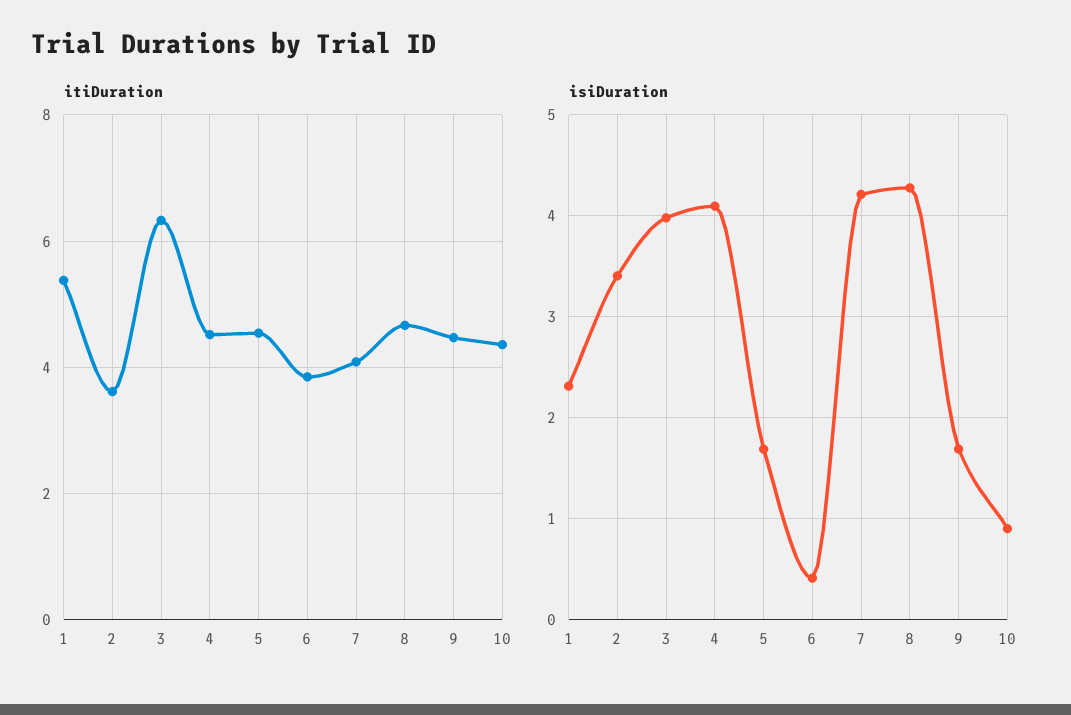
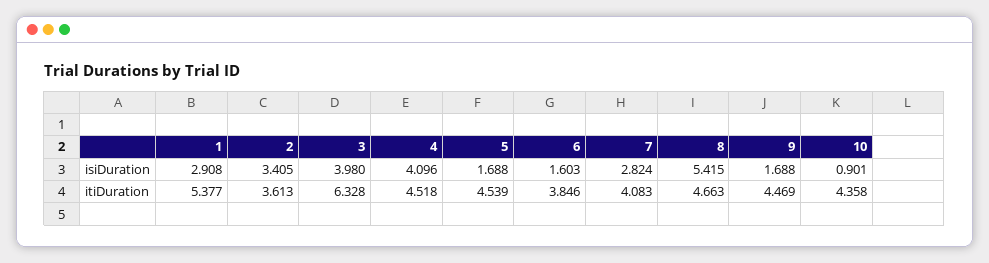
  {
    "itiDuration": {
      "1": 5.377,
      "2": 3.613,
      "3": 6.328,
      "4": 4.518,
      "5": 4.539,
      "6": 3.846,
      "7": 4.083,
      "8": 4.663,
      "9": 4.469,
      "10": 4.358
    },
    "isiDuration": {
-     "1": 2.3,
+     "1": 2.908,
      "2": 3.405,
      "3": 3.98,
      "4": 4.096,
      "5": 1.688,
-     "6": 0.4,
+     "6": 1.603,
-     "7": 4.2,
+     "7": 2.824,
-     "8": 4.3,
+     "8": 5.415,
      "9": 1.688,
      "10": 0.901
    }
  }

